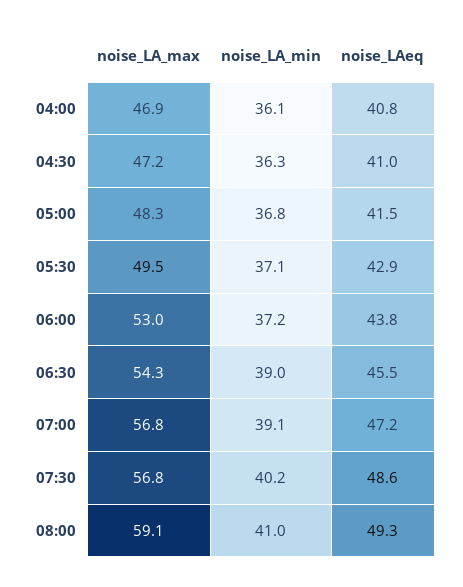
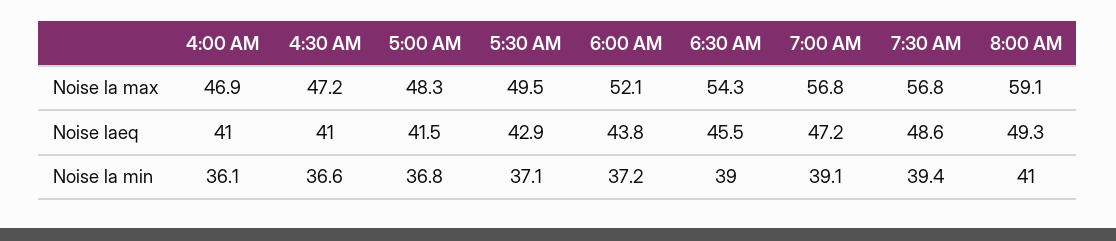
  {
    "noise_LA_max": {
      "04:00": 46.9,
      "04:30": 47.2,
      "05:00": 48.3,
      "05:30": 49.5,
-     "06:00": 53,
+     "06:00": 52.1,
      "06:30": 54.3,
      "07:00": 56.8,
      "07:30": 56.8,
      "08:00": 59.1
    },
    "noise_LA_min": {
      "04:00": 36.1,
-     "04:30": 36.3,
+     "04:30": 36.6,
      "05:00": 36.8,
      "05:30": 37.1,
      "06:00": 37.2,
      "06:30": 39,
      "07:00": 39.1,
-     "07:30": 40.2,
+     "07:30": 39.4,
      "08:00": 41
    },
    "noise_LAeq": {
-     "04:00": 40.8,
+     "04:00": 41,
      "04:30": 41,
      "05:00": 41.5,
      "05:30": 42.9,
      "06:00": 43.8,
      "06:30": 45.5,
      "07:00": 47.2,
      "07:30": 48.6,
      "08:00": 49.3
    }
  }

